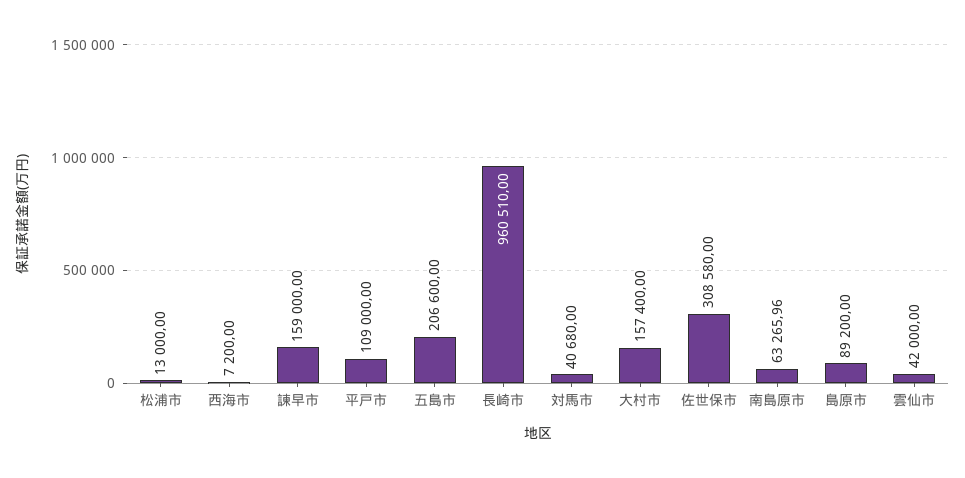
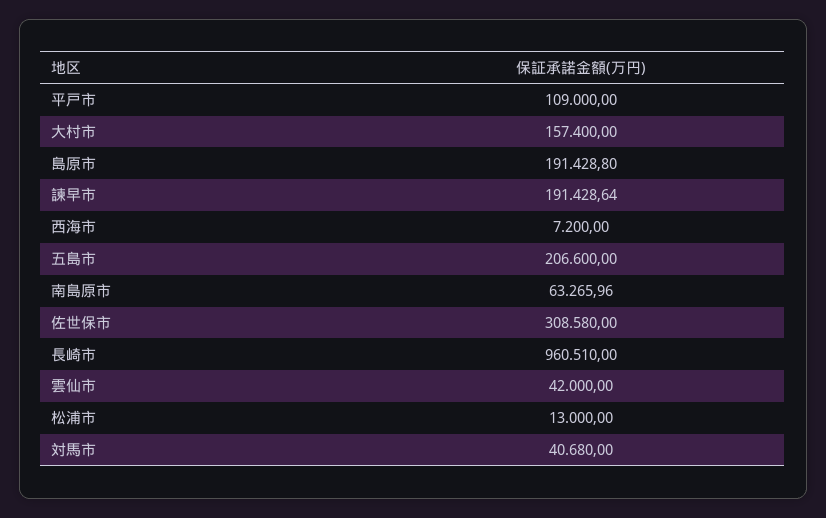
  {
    "松浦市": 13000,
    "西海市": 7200,
-   "諫早市": 159000,
+   "諫早市": 191428.64,
    "平戸市": 109000,
    "五島市": 206600,
    "長崎市": 960510,
    "対馬市": 40680,
    "大村市": 157400,
    "佐世保市": 308580,
    "南島原市": 63265.96,
-   "島原市": 89200,
+   "島原市": 191428.8,
    "雲仙市": 42000
  }

